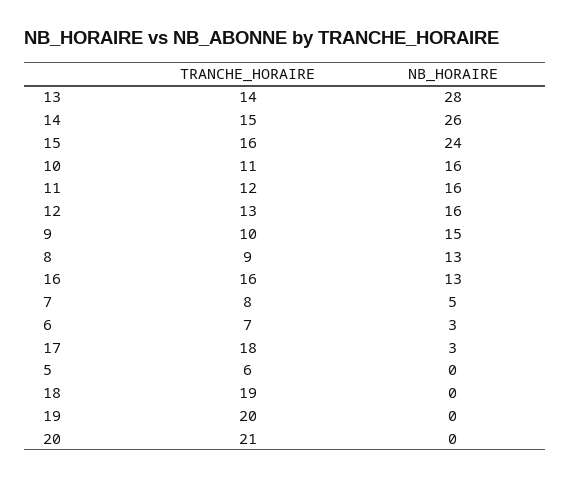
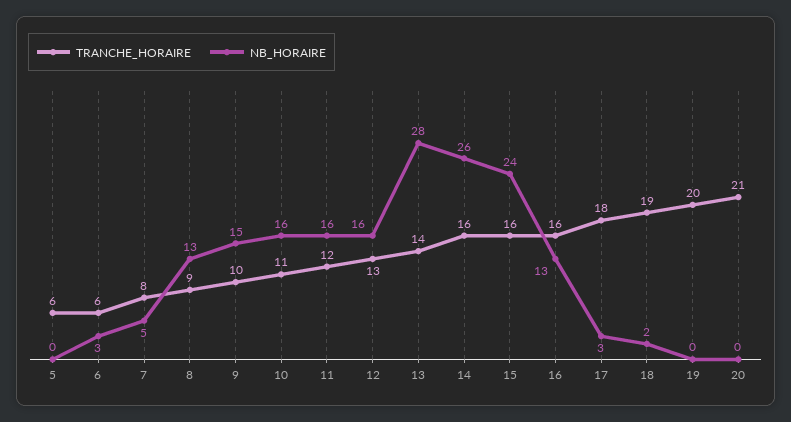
  {
    "TRANCHE_HORAIRE": {
      "13": 14,
-     "14": 15,
+     "14": 16,
      "15": 16,
      "10": 11,
      "11": 12,
      "12": 13,
      "9": 10,
      "8": 9,
      "16": 16,
      "7": 8,
-     "6": 7,
+     "6": 6,
      "17": 18,
      "5": 6,
      "18": 19,
      "19": 20,
      "20": 21
    },
    "NB_HORAIRE": {
      "13": 28,
      "14": 26,
      "15": 24,
      "10": 16,
      "11": 16,
      "12": 16,
      "9": 15,
      "8": 13,
      "16": 13,
      "7": 5,
      "6": 3,
      "17": 3,
      "5": 0,
-     "18": 0,
+     "18": 2,
      "19": 0,
      "20": 0
    }
  }

